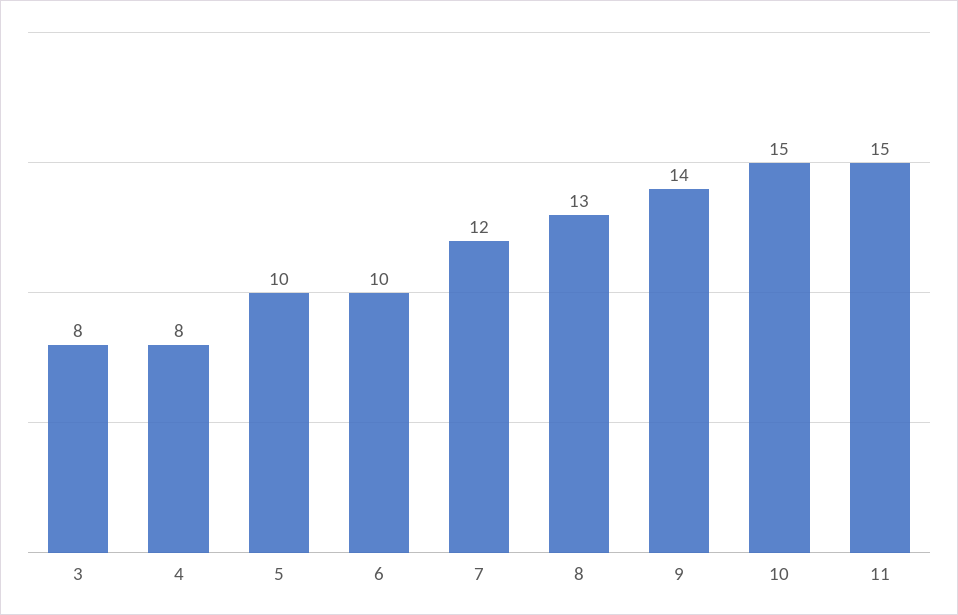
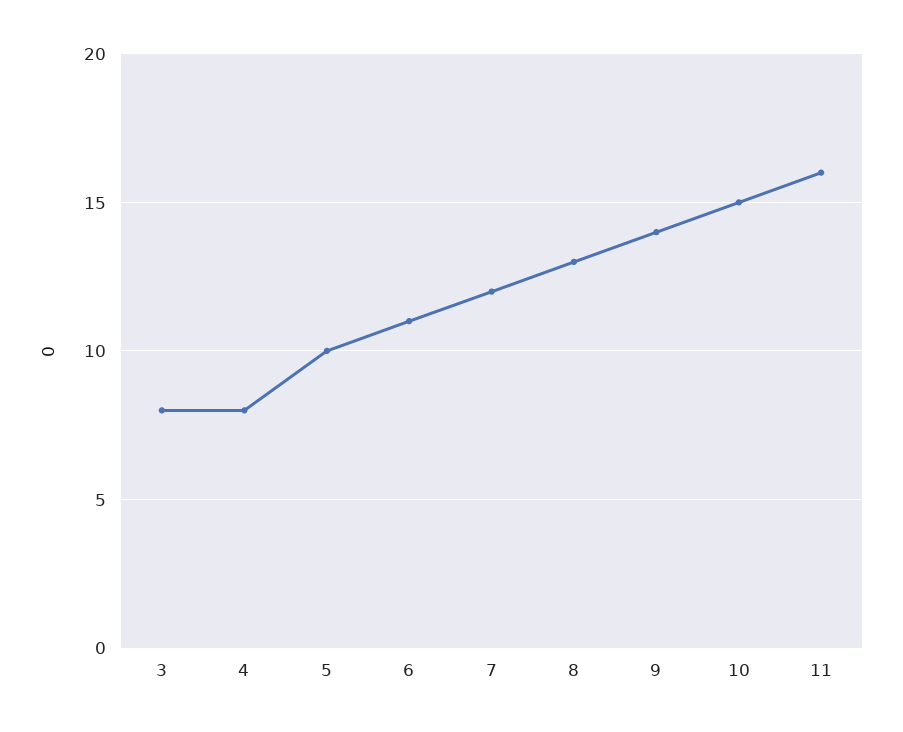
  {
    "3": 8,
    "4": 8,
    "5": 10,
-   "6": 10,
+   "6": 11,
    "7": 12,
    "8": 13,
    "9": 14,
    "10": 15,
-   "11": 15
+   "11": 16
  }

